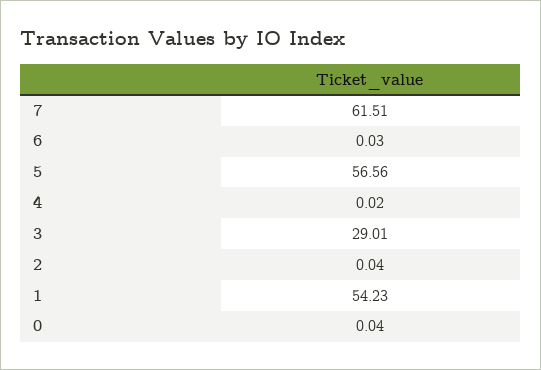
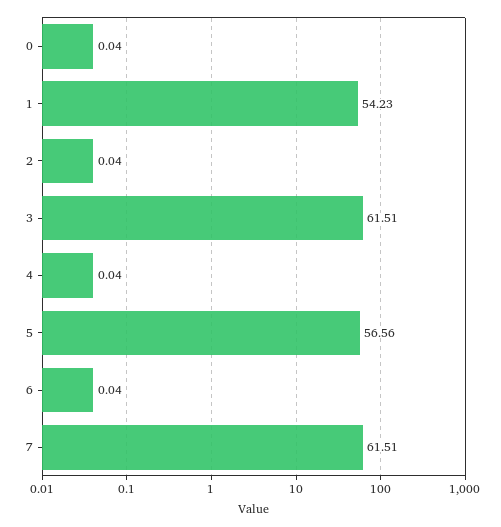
  {
    "7": 61.51,
-   "6": 0.03,
+   "6": 0.04,
    "5": 56.56,
-   "4": 0.02,
+   "4": 0.04,
-   "3": 29.01,
+   "3": 61.51,
    "2": 0.04,
    "1": 54.23,
    "0": 0.04
  }

